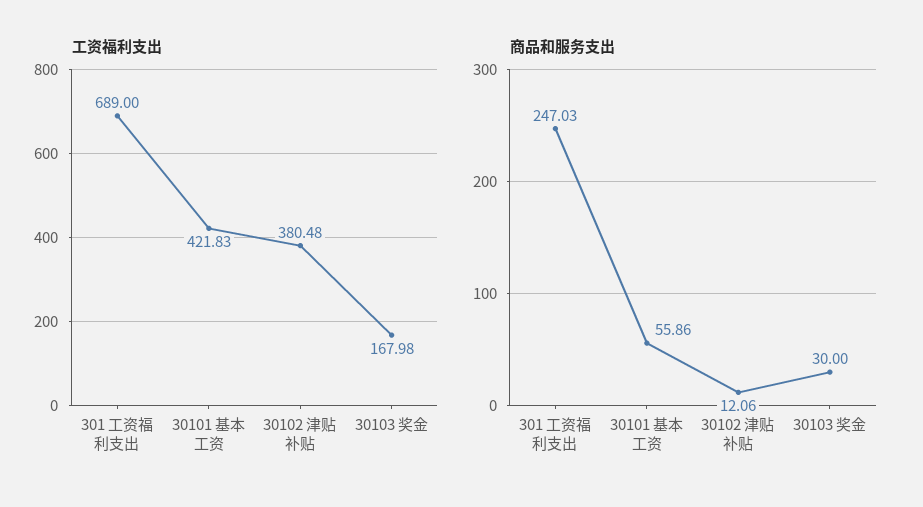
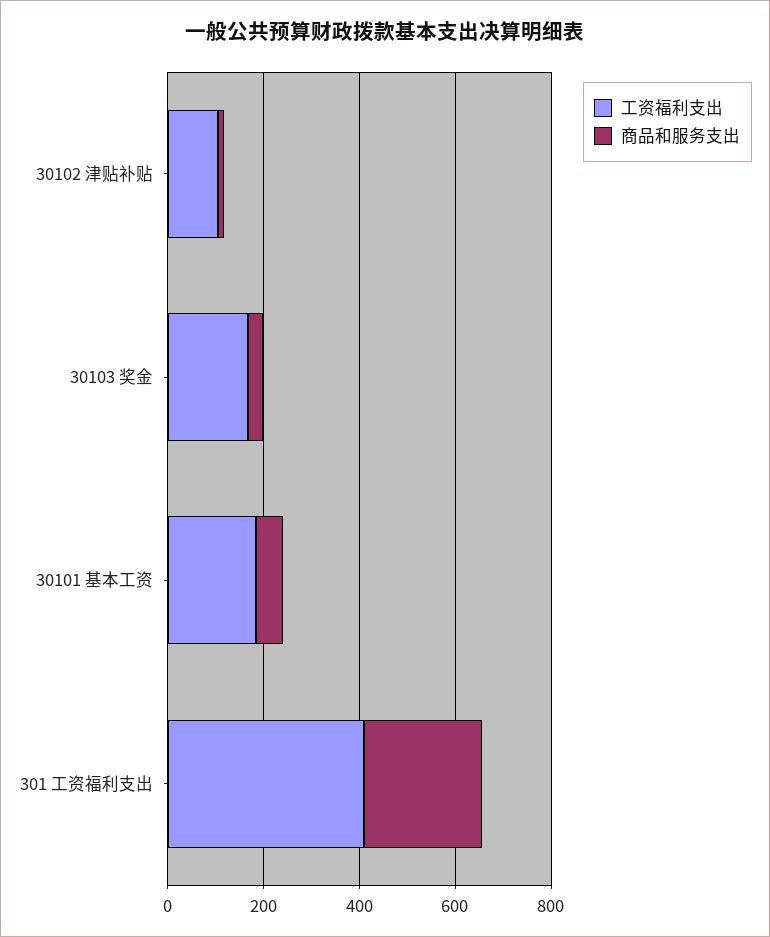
  {
    "工资福利支出": {
-     "301 工资福利支出": 689,
+     "301 工资福利支出": 400,
-     "30101 基本工资": 421.83,
+     "30101 基本工资": 200,
-     "30102 津贴补贴": 380.48,
+     "30102 津贴补贴": 100,
      "30103 奖金": 167.98
    },
    "商品和服务支出": {
      "301 工资福利支出": 247.03,
      "30101 基本工资": 55.86,
      "30102 津贴补贴": 12.06,
      "30103 奖金": 30
    }
  }

